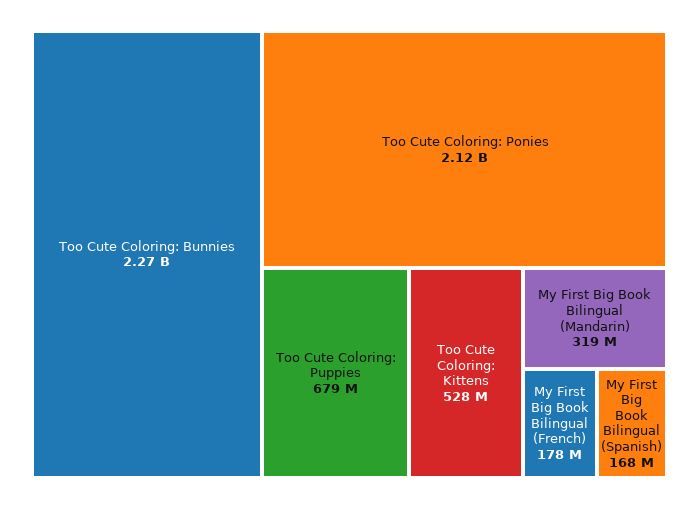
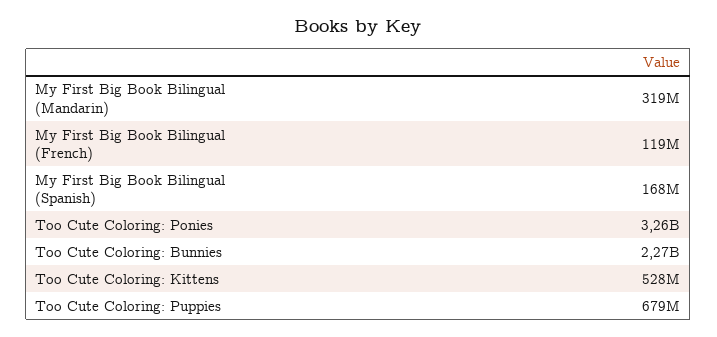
  {
    "Too Cute Coloring: Bunnies": 2270000000,
-   "Too Cute Coloring: Ponies": 2120000000,
+   "Too Cute Coloring: Ponies": 3260000000,
    "Too Cute Coloring: Puppies": 679000000,
    "Too Cute Coloring: Kittens": 528000000,
    "My First Big Book Bilingual (Mandarin)": 319000000,
-   "My First Big Book Bilingual (French)": 178000000,
+   "My First Big Book Bilingual (French)": 119000000,
    "My First Big Book Bilingual (Spanish)": 168000000
  }

